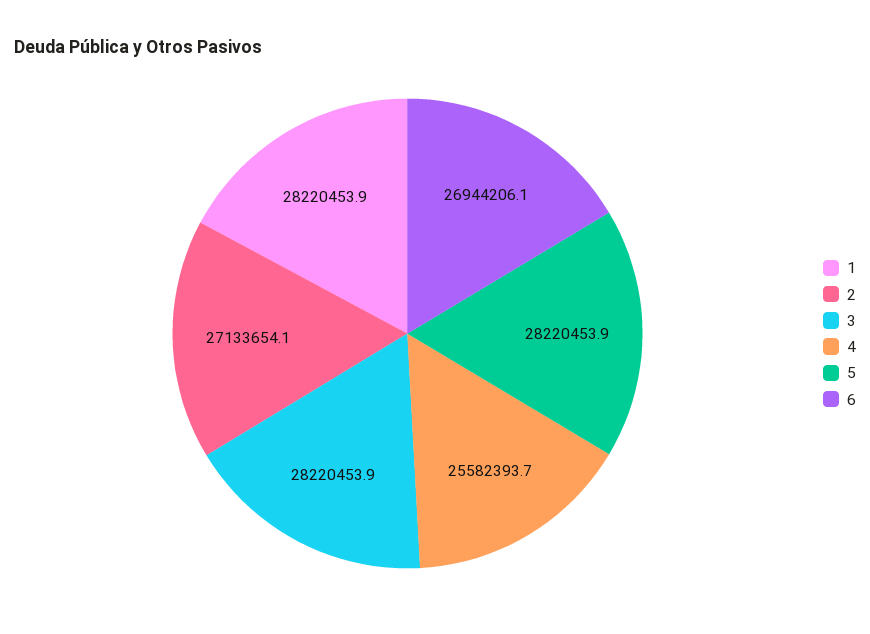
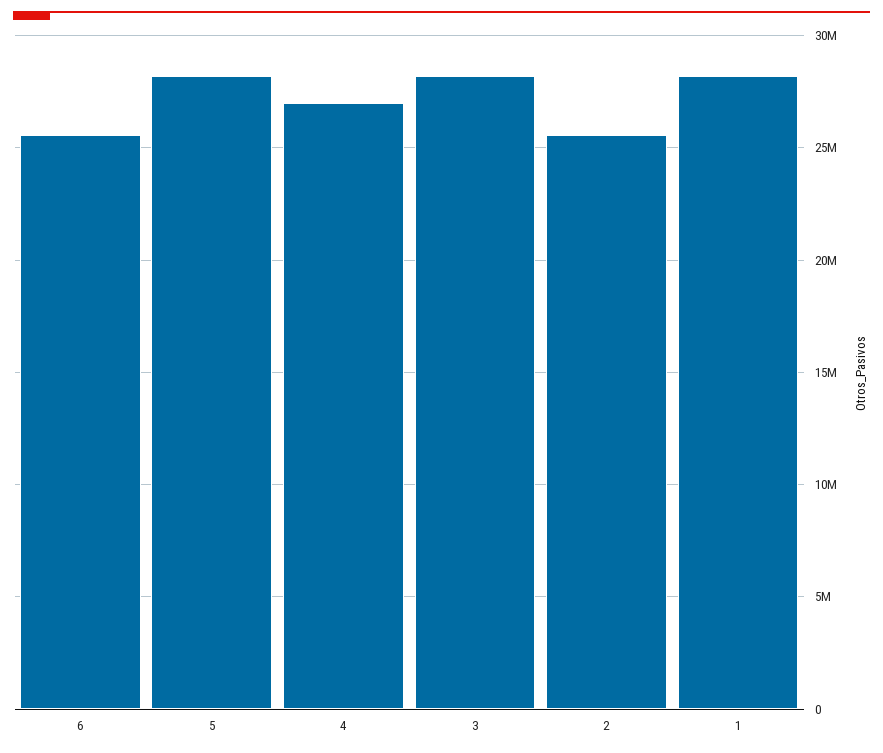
  {
    "1": 28220453.9,
-   "2": 27133654.1,
+   "2": 25500000,
    "3": 28220453.9,
-   "4": 25582393.7,
+   "4": 27000000,
    "5": 28220453.9,
-   "6": 26944206.1
+   "6": 25500000
  }

